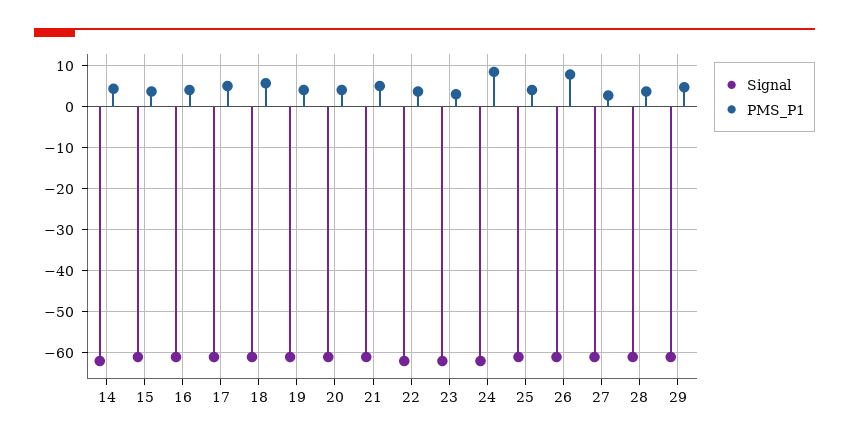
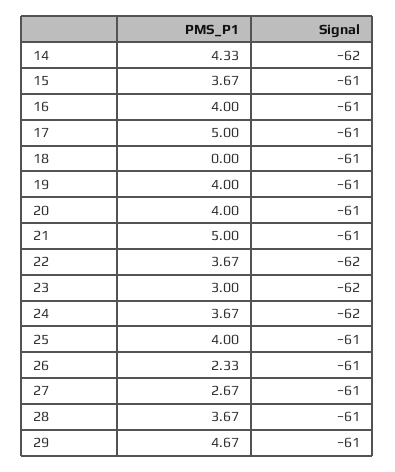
  {
    "Signal": {
      "14": -62,
      "15": -61,
      "16": -61,
      "17": -61,
      "18": -61,
      "19": -61,
      "20": -61,
      "21": -61,
      "22": -62,
      "23": -62,
      "24": -62,
      "25": -61,
      "26": -61,
      "27": -61,
      "28": -61,
      "29": -61
    },
    "PMS_P1": {
      "14": 4.33,
      "15": 3.67,
      "16": 4,
      "17": 5,
-     "18": 6,
+     "18": 0,
      "19": 4,
      "20": 4,
      "21": 5,
      "22": 3.67,
      "23": 3,
-     "24": 8,
+     "24": 3.67,
      "25": 4,
-     "26": 8,
+     "26": 2.33,
      "27": 2.67,
      "28": 3.67,
      "29": 4.67
    }
  }

